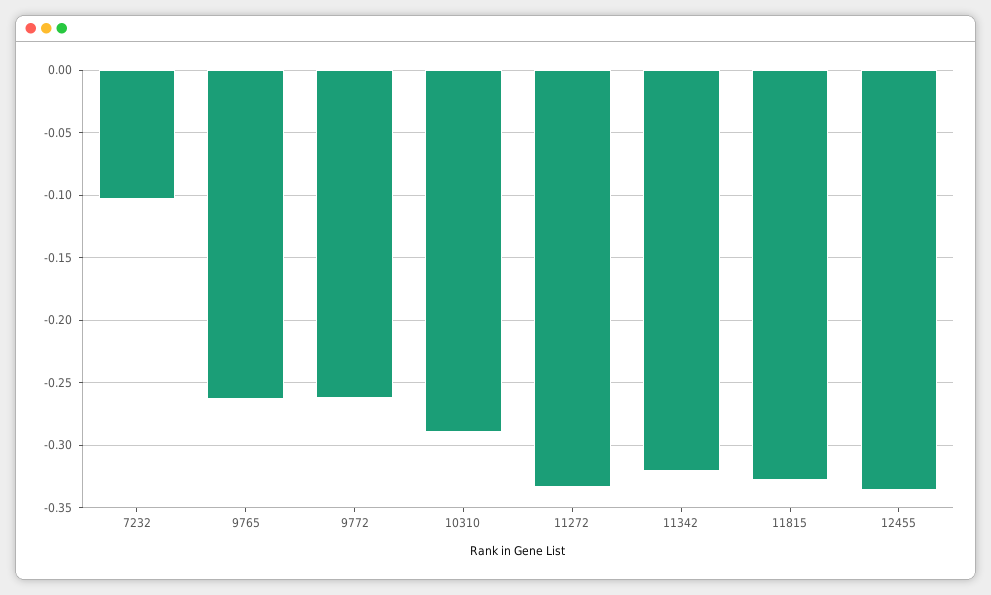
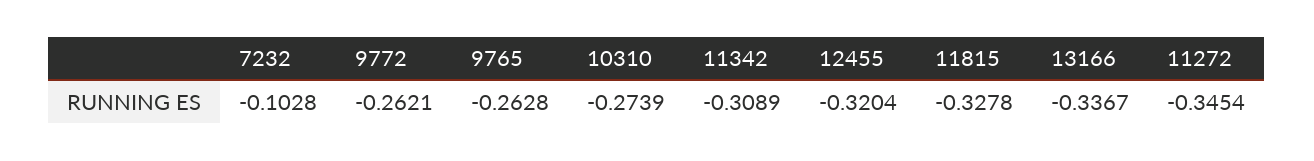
  {
    "7232": -0.1028,
    "9765": -0.2628,
    "9772": -0.2621,
-   "10310": -0.29,
+   "10310": -0.2739,
-   "11272": -0.335,
+   "11272": -0.3454,
-   "11342": -0.32,
+   "11342": -0.3089,
    "11815": -0.3278,
-   "12455": -0.335
+   "12455": -0.3204,
+   "13166": -0.3367
  }

